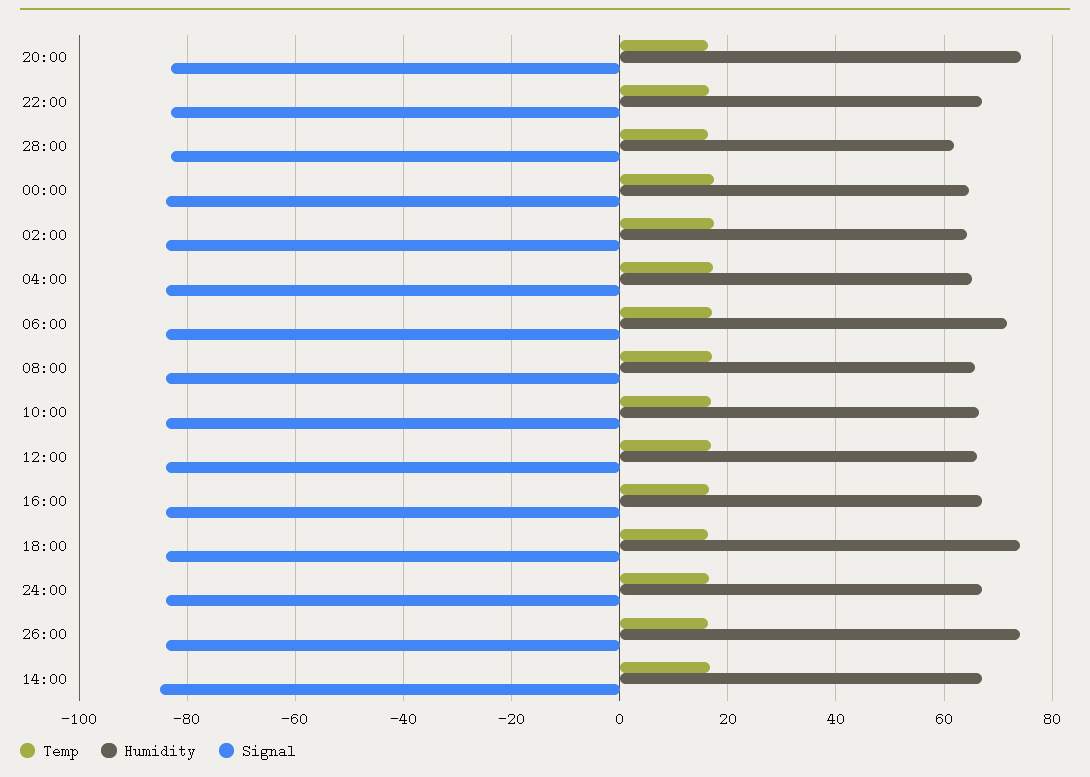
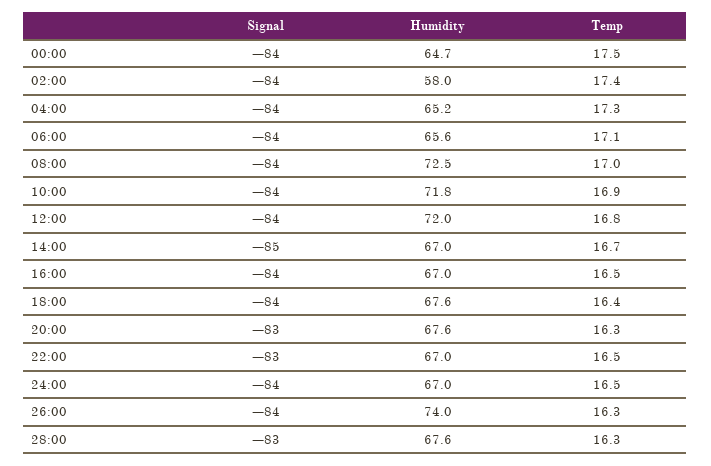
  {
    "Temp": {
      "20:00": 16.3,
      "22:00": 16.5,
      "28:00": 16.3,
      "00:00": 17.5,
      "02:00": 17.4,
      "04:00": 17.3,
      "06:00": 17.1,
      "08:00": 17,
      "10:00": 16.9,
      "12:00": 16.8,
      "16:00": 16.5,
      "18:00": 16.4,
      "24:00": 16.5,
      "26:00": 16.3,
      "14:00": 16.7
    },
    "Humidity": {
-     "20:00": 74,
+     "20:00": 67.6,
      "22:00": 67,
-     "28:00": 62,
+     "28:00": 67.6,
      "00:00": 64.7,
-     "02:00": 64,
+     "02:00": 58,
      "04:00": 65.2,
-     "06:00": 72,
+     "06:00": 65.6,
-     "08:00": 66,
+     "08:00": 72.5,
-     "10:00": 66,
+     "10:00": 71.8,
-     "12:00": 66,
+     "12:00": 72,
      "16:00": 67,
-     "18:00": 74,
+     "18:00": 67.6,
      "24:00": 67,
      "26:00": 74,
      "14:00": 67
    },
    "Signal": {
      "20:00": -83,
      "22:00": -83,
      "28:00": -83,
      "00:00": -84,
      "02:00": -84,
      "04:00": -84,
      "06:00": -84,
      "08:00": -84,
      "10:00": -84,
      "12:00": -84,
      "16:00": -84,
      "18:00": -84,
      "24:00": -84,
      "26:00": -84,
      "14:00": -85
    }
  }

